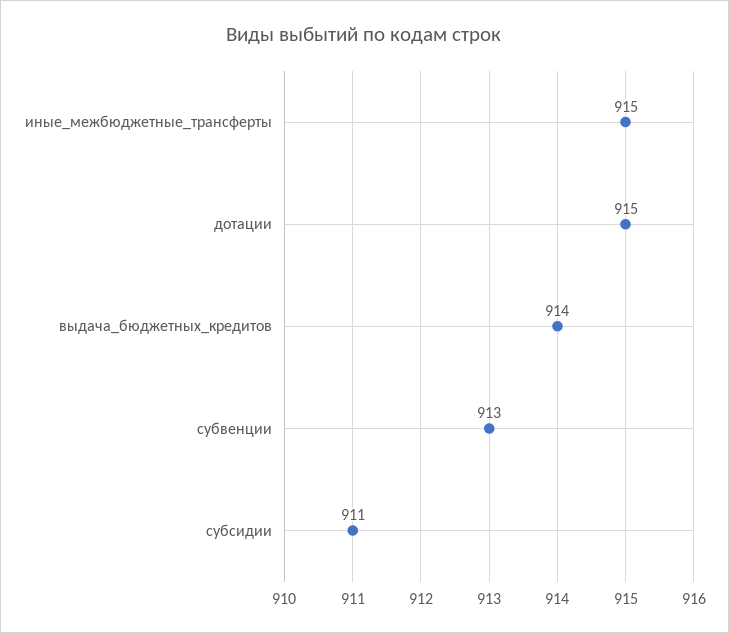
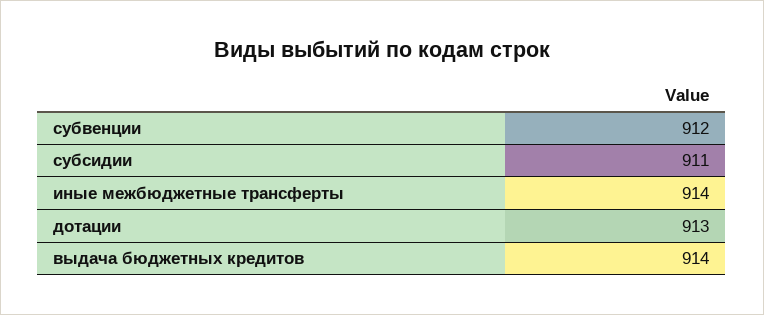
  {
-   "иные_межбюджетные_трансферты": 915,
+   "иные_межбюджетные_трансферты": 914,
-   "дотации": 915,
+   "дотации": 913,
    "выдача_бюджетных_кредитов": 914,
-   "субвенции": 913,
+   "субвенции": 912,
    "субсидии": 911
  }

